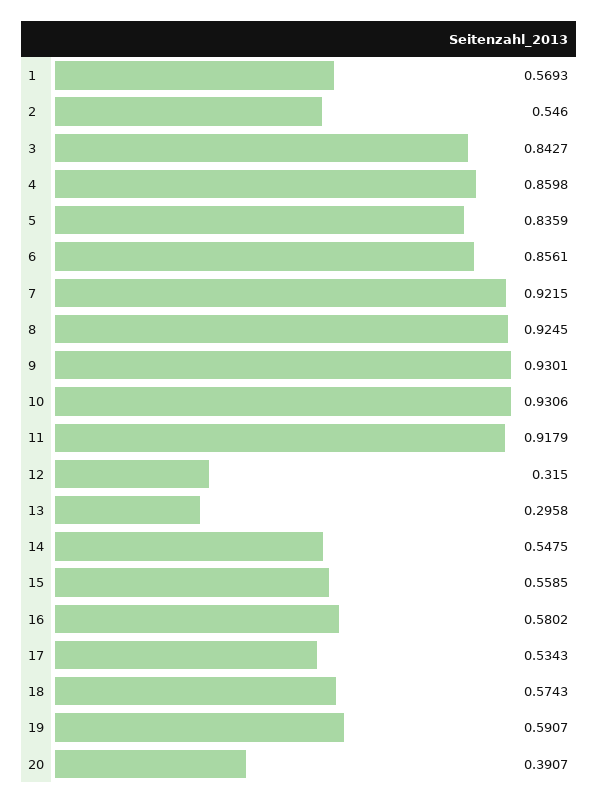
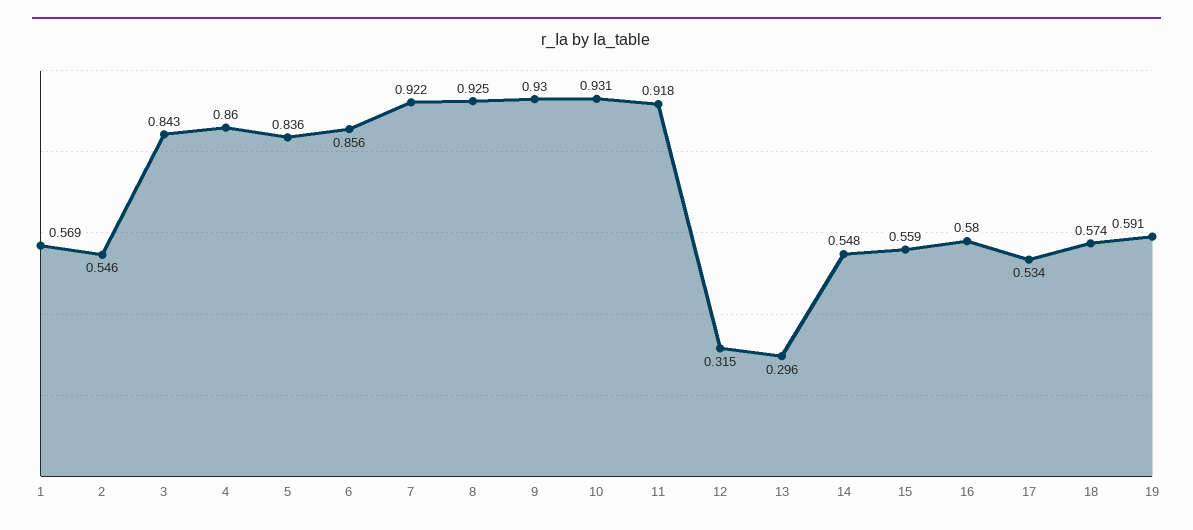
  {
    "1": 0.5693,
    "2": 0.546,
    "3": 0.8427,
    "4": 0.8598,
    "5": 0.8359,
    "6": 0.8561,
    "7": 0.9215,
    "8": 0.9245,
    "9": 0.9301,
    "10": 0.9306,
    "11": 0.9179,
    "12": 0.315,
    "13": 0.2958,
    "14": 0.5475,
    "15": 0.5585,
    "16": 0.5802,
    "17": 0.5343,
    "18": 0.5743,
-   "19": 0.5907,
+   "19": 0.5907
-   "20": 0.3907
  }

